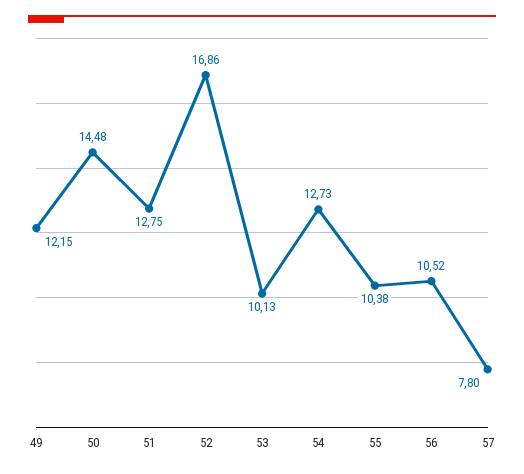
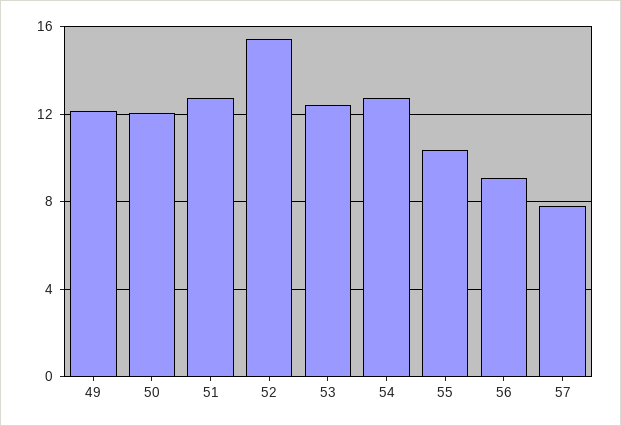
  {
    "49": 12.15,
-   "50": 14.48,
+   "50": 12,
    "51": 12.75,
-   "52": 16.86,
+   "52": 15.5,
-   "53": 10.13,
+   "53": 12.5,
    "54": 12.73,
    "55": 10.38,
-   "56": 10.52,
+   "56": 9,
    "57": 7.8
  }

